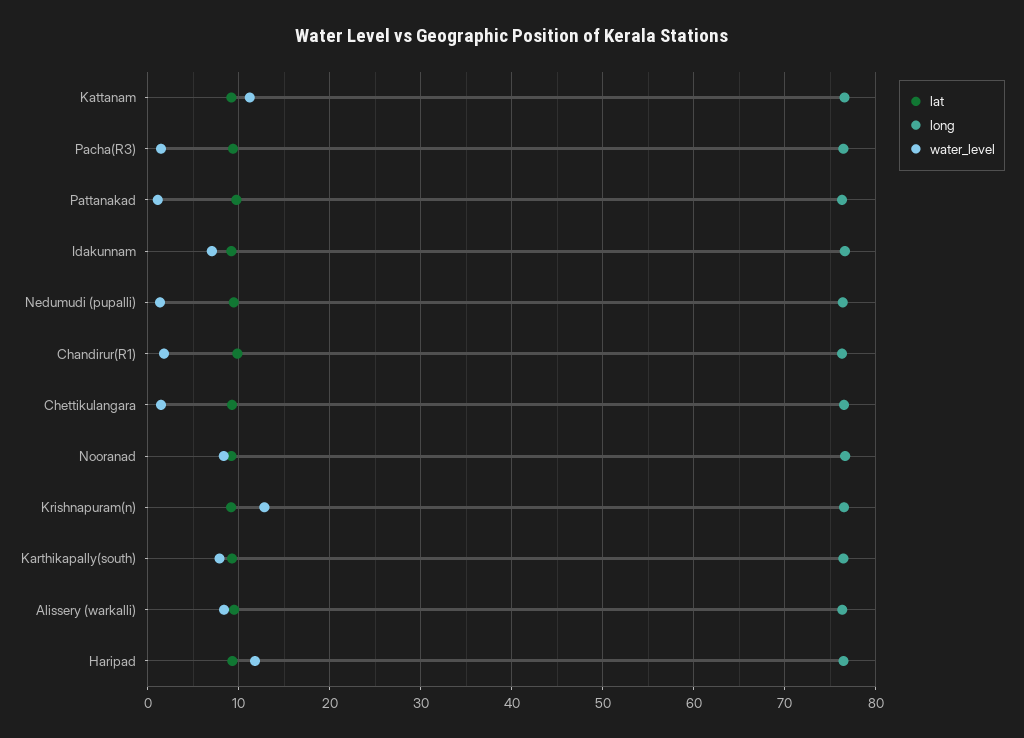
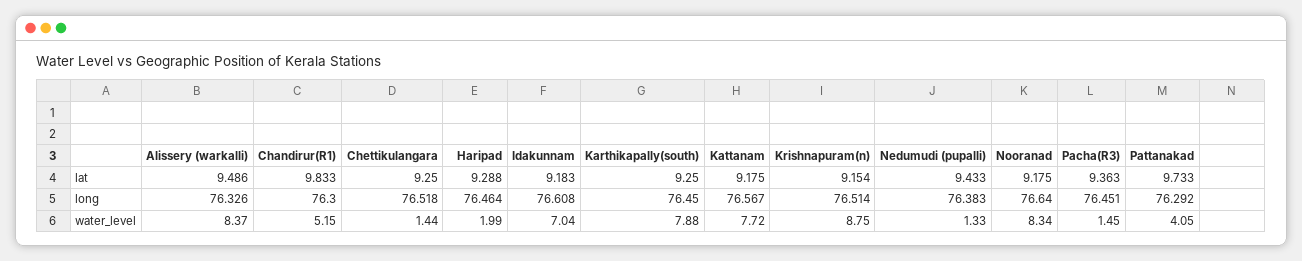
  {
    "lat": {
      "Kattanam": 9.175,
      "Pacha(R3)": 9.363,
      "Pattanakad": 9.733,
      "Idakunnam": 9.183,
      "Nedumudi (pupalli)": 9.433,
      "Chandirur(R1)": 9.833,
      "Chettikulangara": 9.25,
      "Nooranad": 9.175,
      "Krishnapuram(n)": 9.154,
      "Karthikapally(south)": 9.25,
      "Alissery (warkalli)": 9.486,
      "Haripad": 9.288
    },
    "long": {
      "Kattanam": 76.567,
      "Pacha(R3)": 76.451,
      "Pattanakad": 76.292,
      "Idakunnam": 76.608,
      "Nedumudi (pupalli)": 76.383,
      "Chandirur(R1)": 76.3,
      "Chettikulangara": 76.518,
      "Nooranad": 76.64,
      "Krishnapuram(n)": 76.514,
      "Karthikapally(south)": 76.45,
      "Alissery (warkalli)": 76.326,
      "Haripad": 76.464
    },
    "water_level": {
-     "Kattanam": 11,
+     "Kattanam": 7.72,
      "Pacha(R3)": 1.45,
-     "Pattanakad": 1,
+     "Pattanakad": 4.05,
      "Idakunnam": 7.04,
      "Nedumudi (pupalli)": 1.33,
-     "Chandirur(R1)": 2,
+     "Chandirur(R1)": 5.15,
      "Chettikulangara": 1.44,
      "Nooranad": 8.34,
-     "Krishnapuram(n)": 13,
+     "Krishnapuram(n)": 8.75,
      "Karthikapally(south)": 7.88,
      "Alissery (warkalli)": 8.37,
-     "Haripad": 12
+     "Haripad": 1.99
    }
  }

